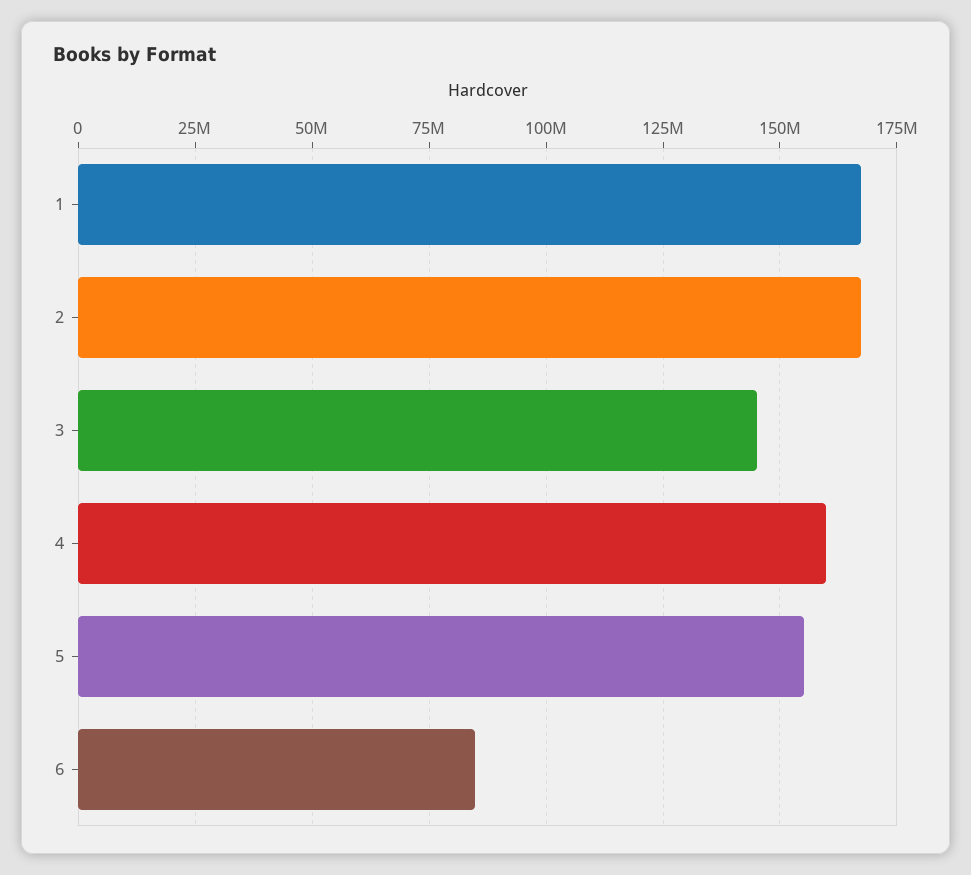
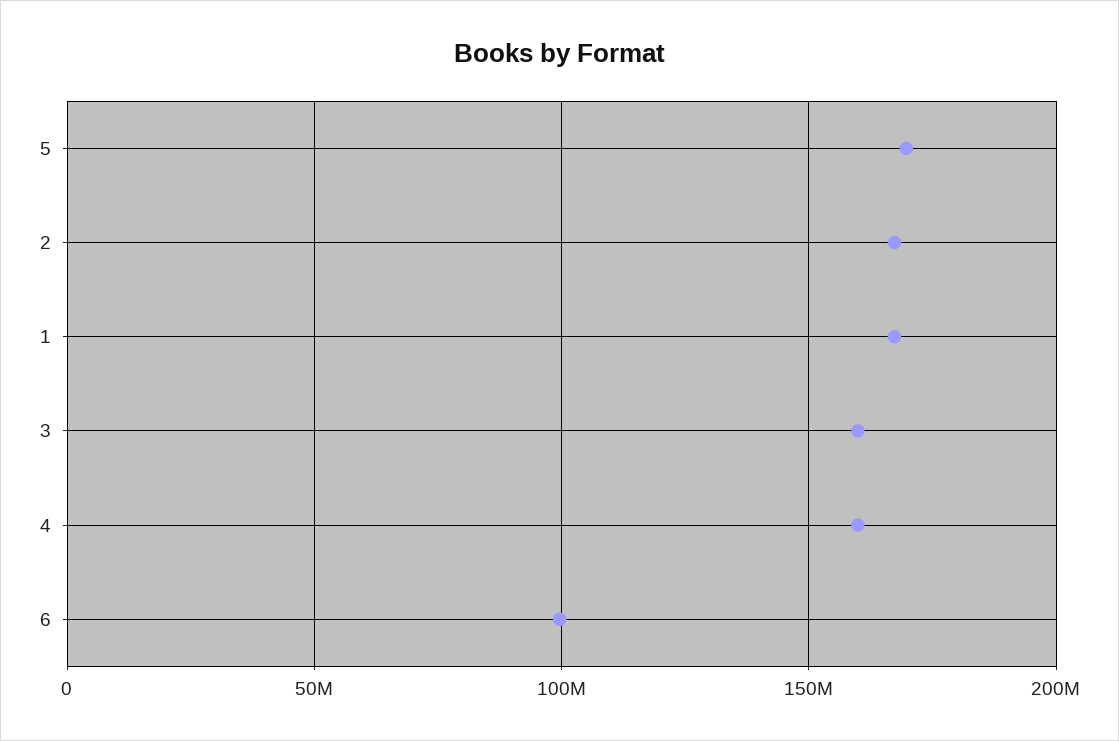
  {
    "1": 167500000,
    "2": 167500000,
-   "3": 145000000,
+   "3": 160000000,
    "4": 160000000,
-   "5": 155000000,
+   "5": 170000000,
-   "6": 85000000
+   "6": 100000000
  }

